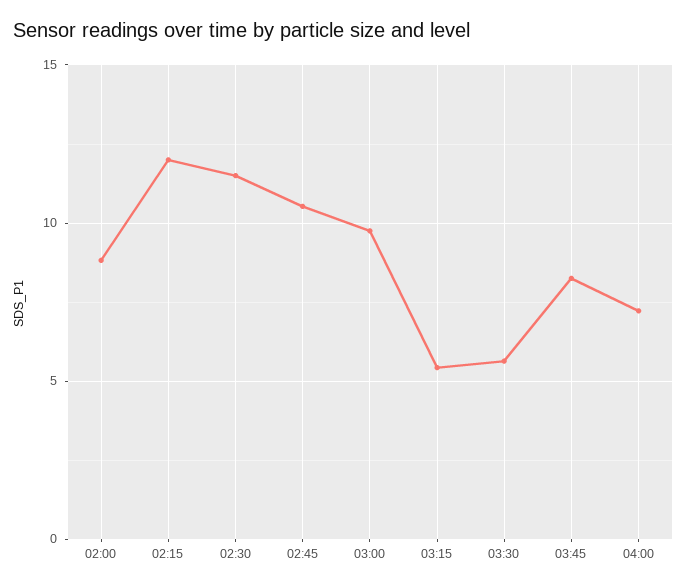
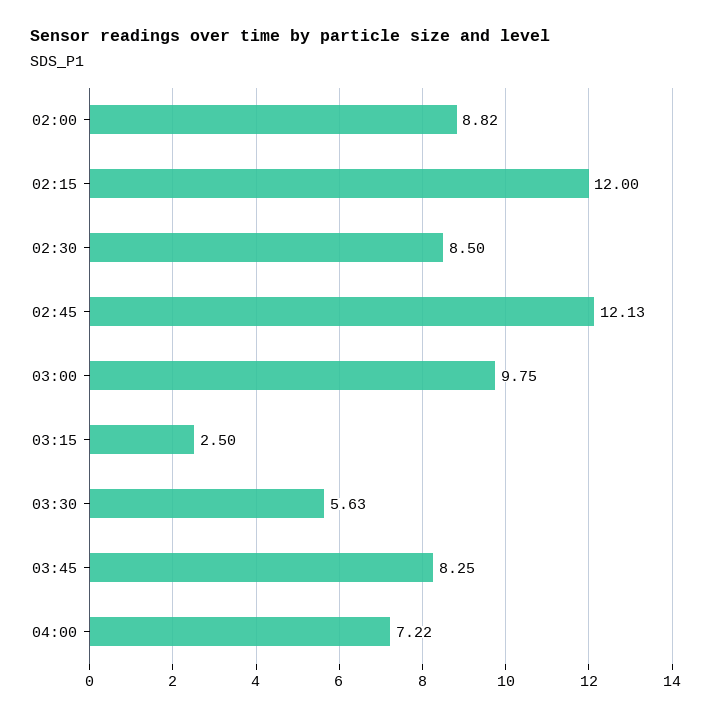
  {
    "02:00": 8.82,
    "02:15": 12,
-   "02:30": 11.5,
+   "02:30": 8.5,
-   "02:45": 10.5,
+   "02:45": 12.13,
    "03:00": 9.75,
-   "03:15": 5.5,
+   "03:15": 2.5,
    "03:30": 5.63,
    "03:45": 8.25,
    "04:00": 7.22
  }

